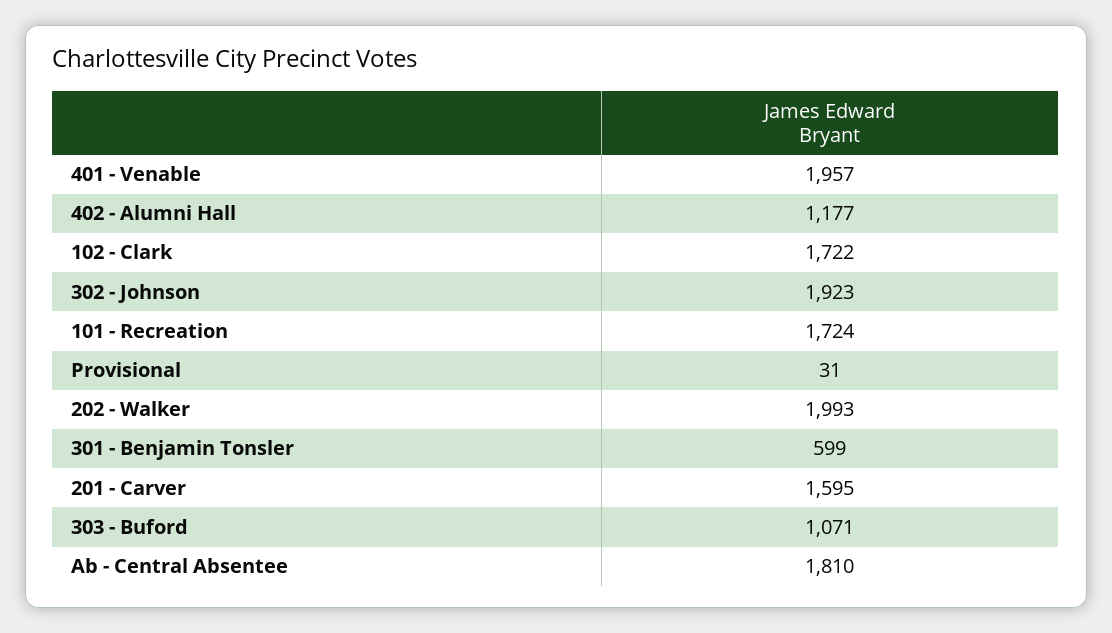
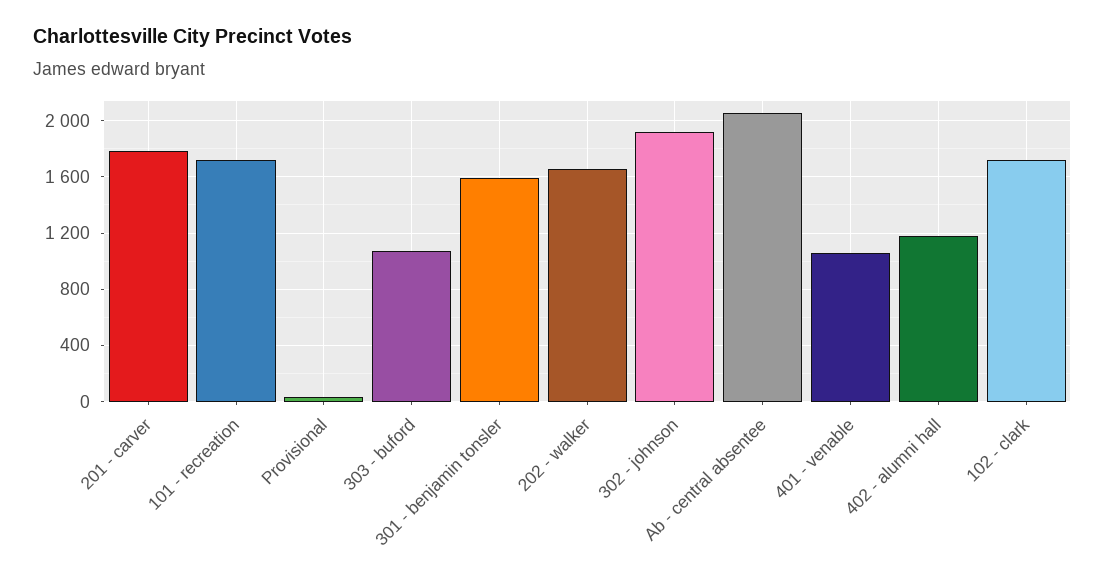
  {
-   "401 - Venable": 1957,
+   "401 - Venable": 1050,
    "402 - Alumni Hall": 1177,
    "102 - Clark": 1722,
    "302 - Johnson": 1923,
    "101 - Recreation": 1724,
    "Provisional": 31,
-   "202 - Walker": 1993,
+   "202 - Walker": 1650,
-   "301 - Benjamin Tonsler": 599,
+   "301 - Benjamin Tonsler": 1600,
-   "201 - Carver": 1595,
+   "201 - Carver": 1800,
    "303 - Buford": 1071,
-   "Ab - Central Absentee": 1810
+   "Ab - Central Absentee": 2050
  }

